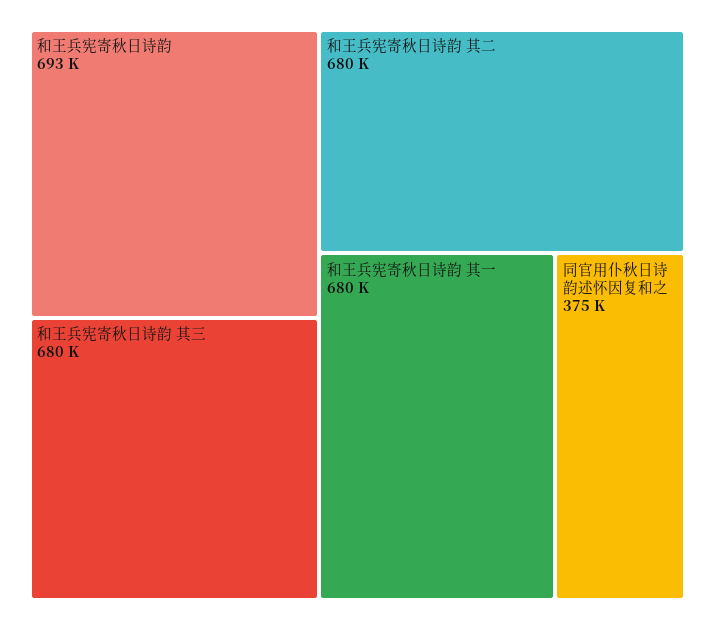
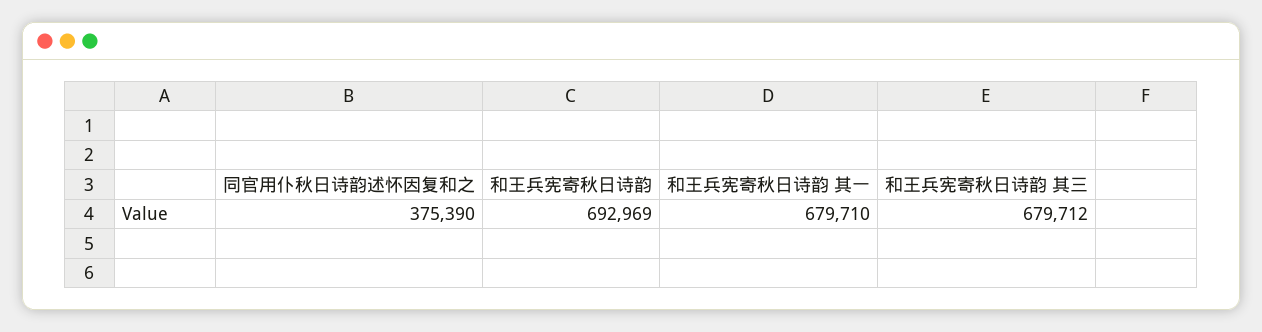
  {
    "和王兵宪寄秋日诗韵": 692969,
    "和王兵宪寄秋日诗韵 其三": 679712,
-   "和王兵宪寄秋日诗韵 其二": 680000,
    "和王兵宪寄秋日诗韵 其一": 679710,
    "同官用仆秋日诗韵述怀因复和之": 375390
  }

